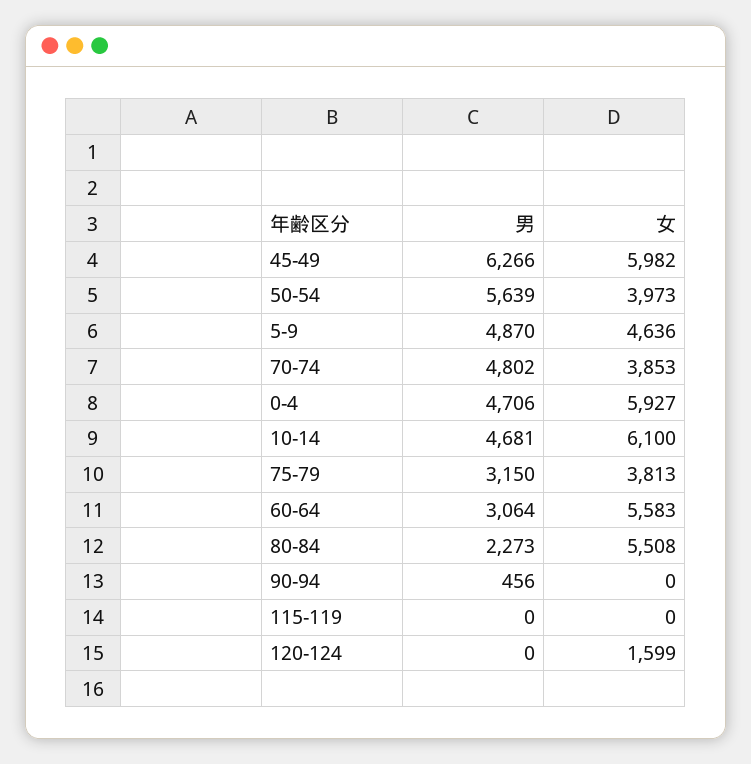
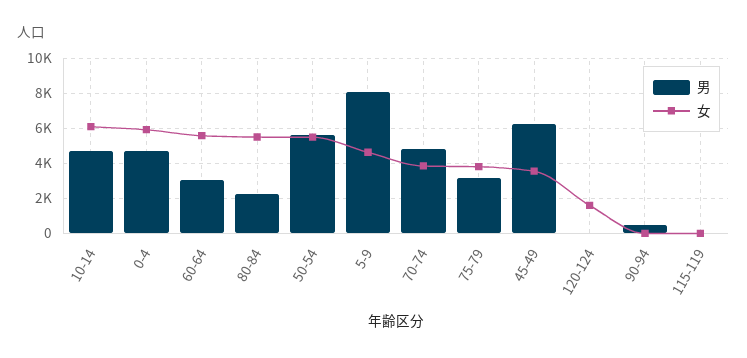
  {
    "男": {
      "45-49": 6266,
      "50-54": 5639,
-     "5-9": 4870,
+     "5-9": 8000,
      "70-74": 4802,
      "0-4": 4706,
      "10-14": 4681,
      "75-79": 3150,
      "60-64": 3064,
      "80-84": 2273,
      "90-94": 456,
      "115-119": 0,
      "120-124": 0
    },
    "女": {
-     "45-49": 5982,
+     "45-49": 3500,
-     "50-54": 3973,
+     "50-54": 5500,
      "5-9": 4636,
      "70-74": 3853,
      "0-4": 5927,
      "10-14": 6100,
      "75-79": 3813,
      "60-64": 5583,
      "80-84": 5508,
      "90-94": 0,
      "115-119": 0,
      "120-124": 1599
    }
  }

